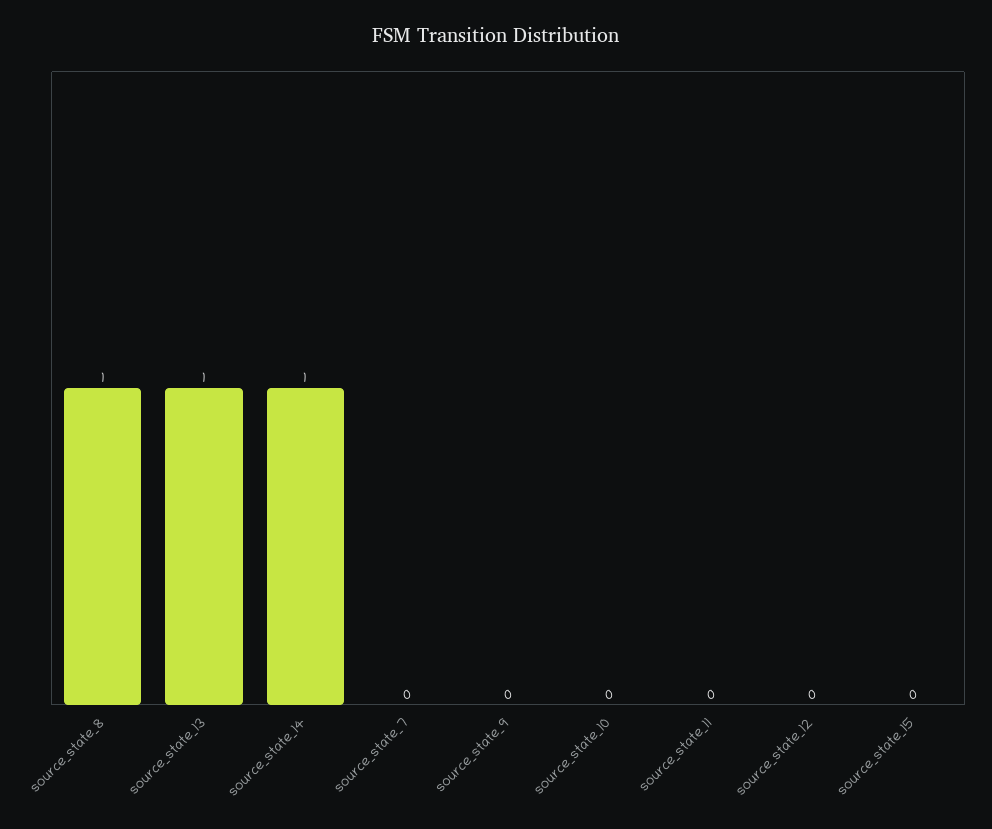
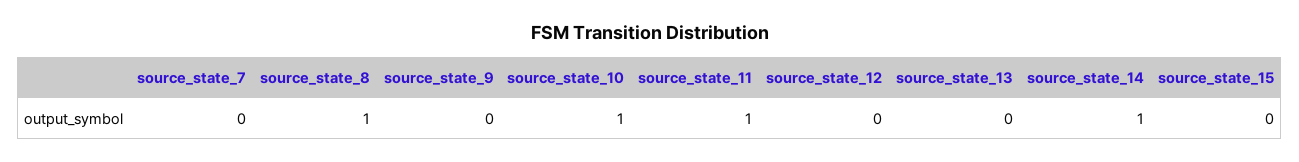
  {
    "source_state_8": 1,
-   "source_state_13": 1,
+   "source_state_13": 0,
    "source_state_14": 1,
    "source_state_7": 0,
    "source_state_9": 0,
-   "source_state_10": 0,
+   "source_state_10": 1,
-   "source_state_11": 0,
+   "source_state_11": 1,
    "source_state_12": 0,
    "source_state_15": 0
  }

